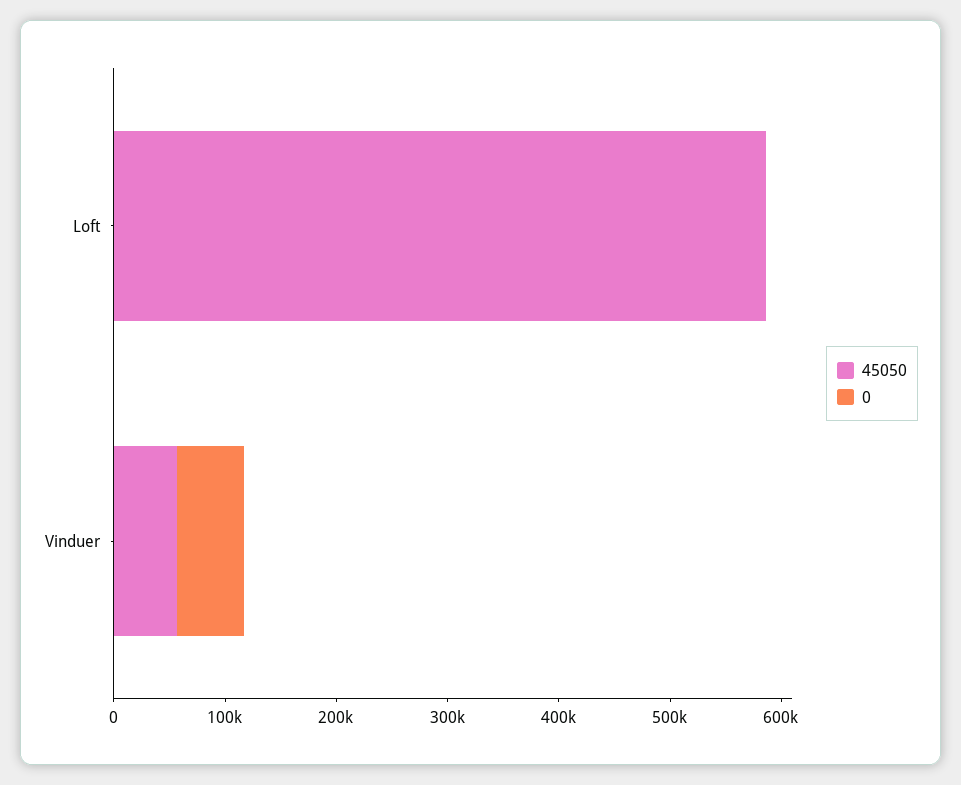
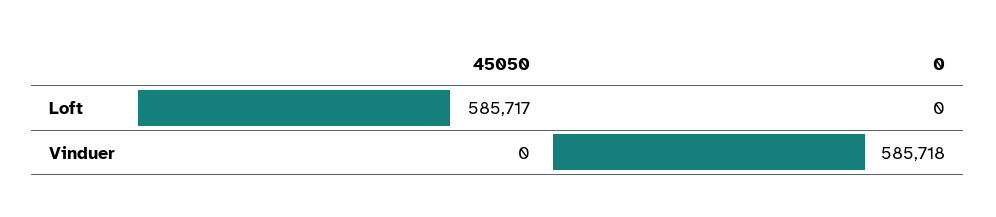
  {
    "45050": {
      "Loft": 585717,
-     "Vinduer": 60000
+     "Vinduer": 0
    },
    "0": {
      "Loft": 0,
-     "Vinduer": 60000
+     "Vinduer": 585718
    }
  }

